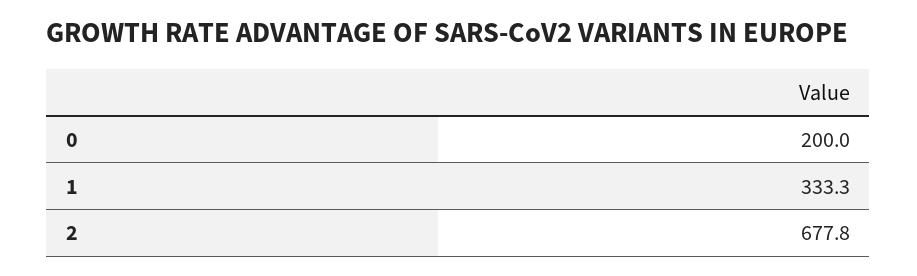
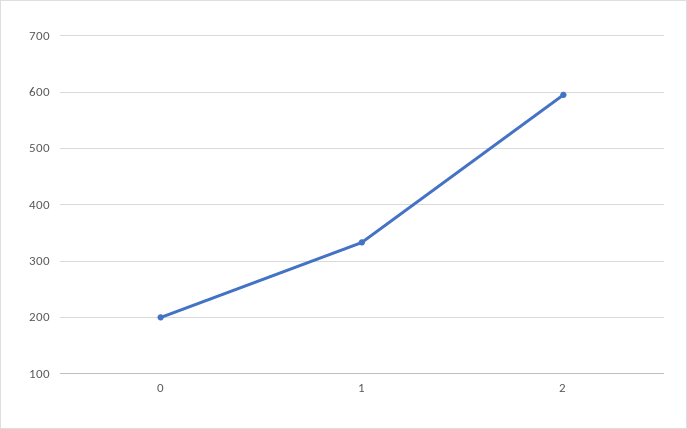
  {
    "0": 200,
    "1": 333.3,
-   "2": 677.8
+   "2": 600
  }

